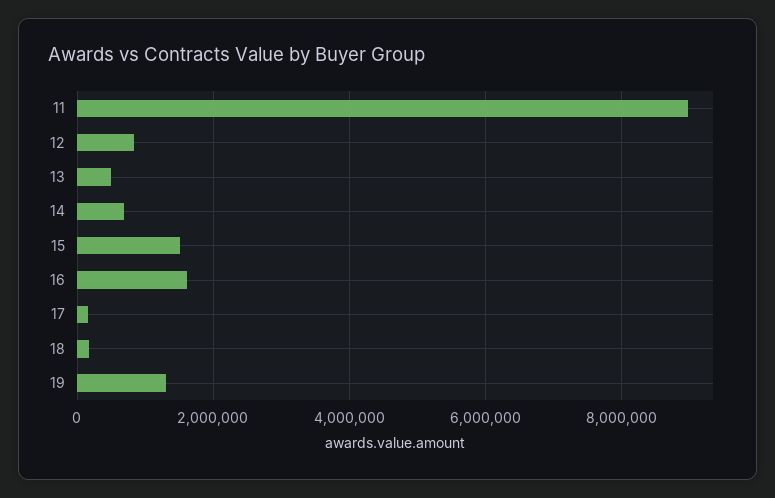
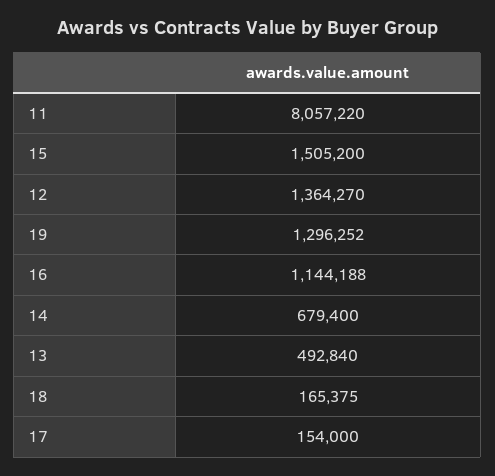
  {
-   "11": 9000000,
+   "11": 8057220,
-   "12": 800000,
+   "12": 1364270,
    "13": 492840,
    "14": 679400,
    "15": 1505200,
-   "16": 1600000,
+   "16": 1144188,
    "17": 154000,
    "18": 165375,
    "19": 1296252
  }

